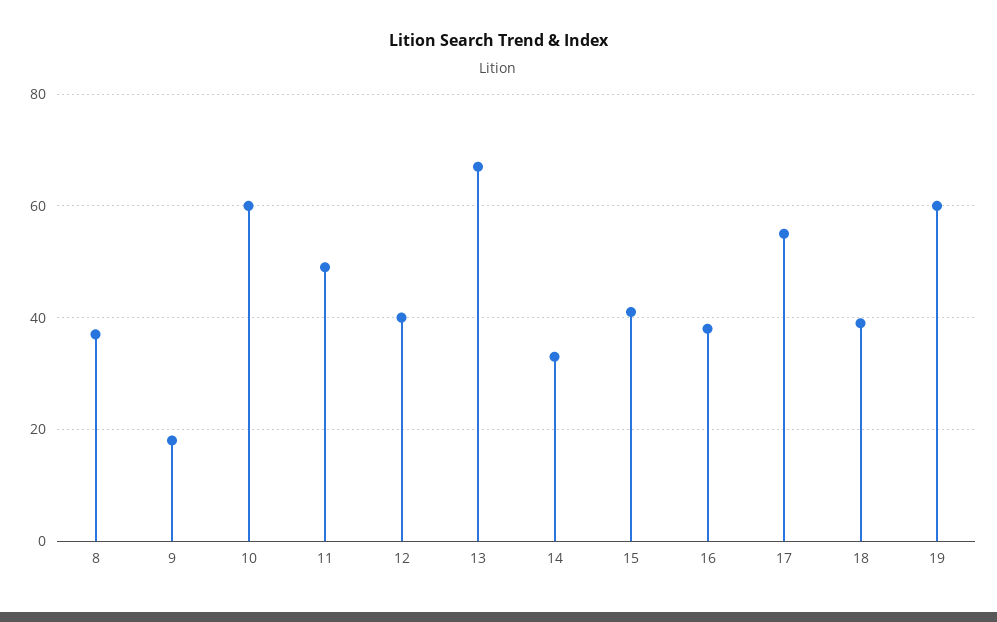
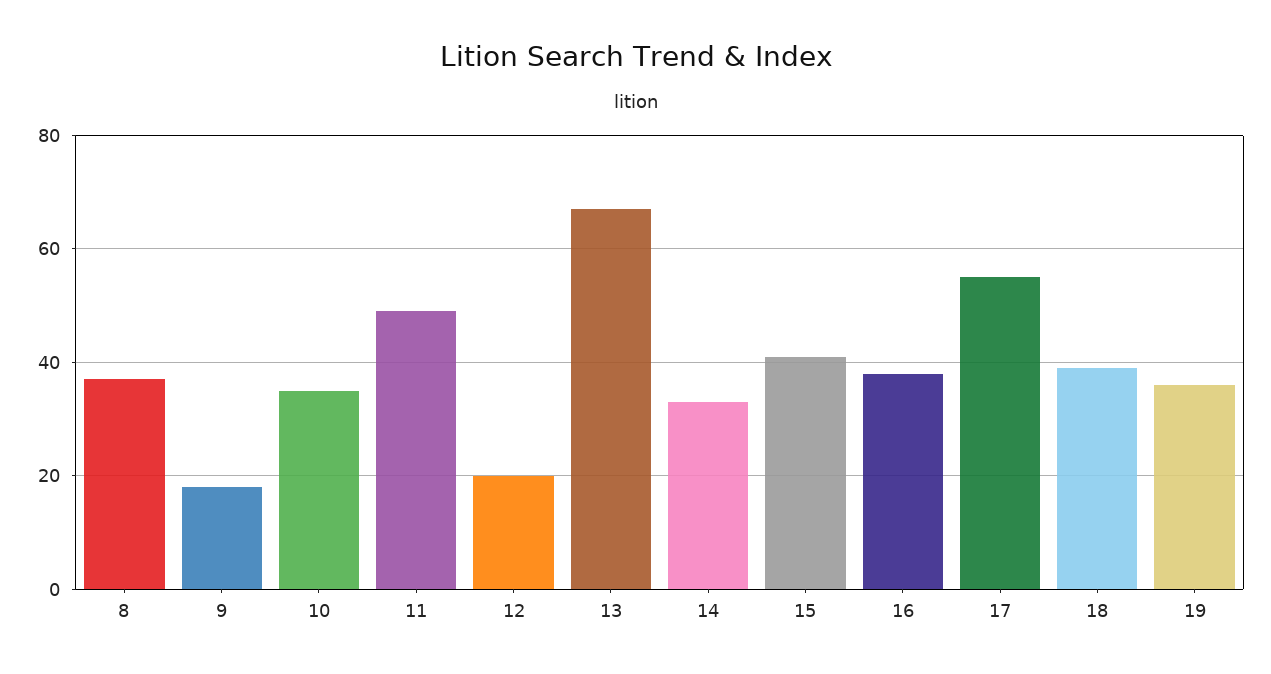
  {
    "8": 35,
    "9": 20,
-   "10": 60,
+   "10": 35,
    "11": 50,
-   "12": 40,
+   "12": 20,
    "13": 65,
    "14": 35,
    "15": 40,
    "16": 40,
    "17": 55,
    "18": 40,
-   "19": 60
+   "19": 35
  }

